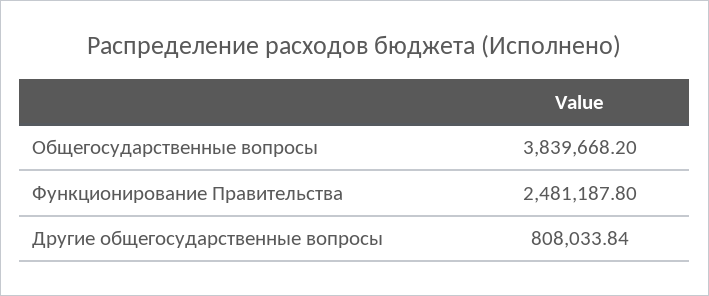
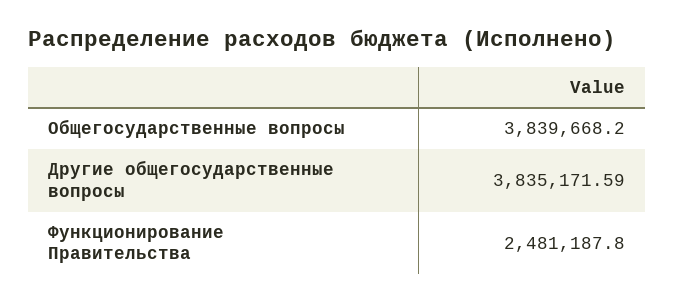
  {
    "Общегосударственные вопросы": 3839668.2,
    "Функционирование Правительства": 2481187.8,
-   "Другие общегосударственные вопросы": 808033.84
+   "Другие общегосударственные вопросы": 3835171.59
  }

